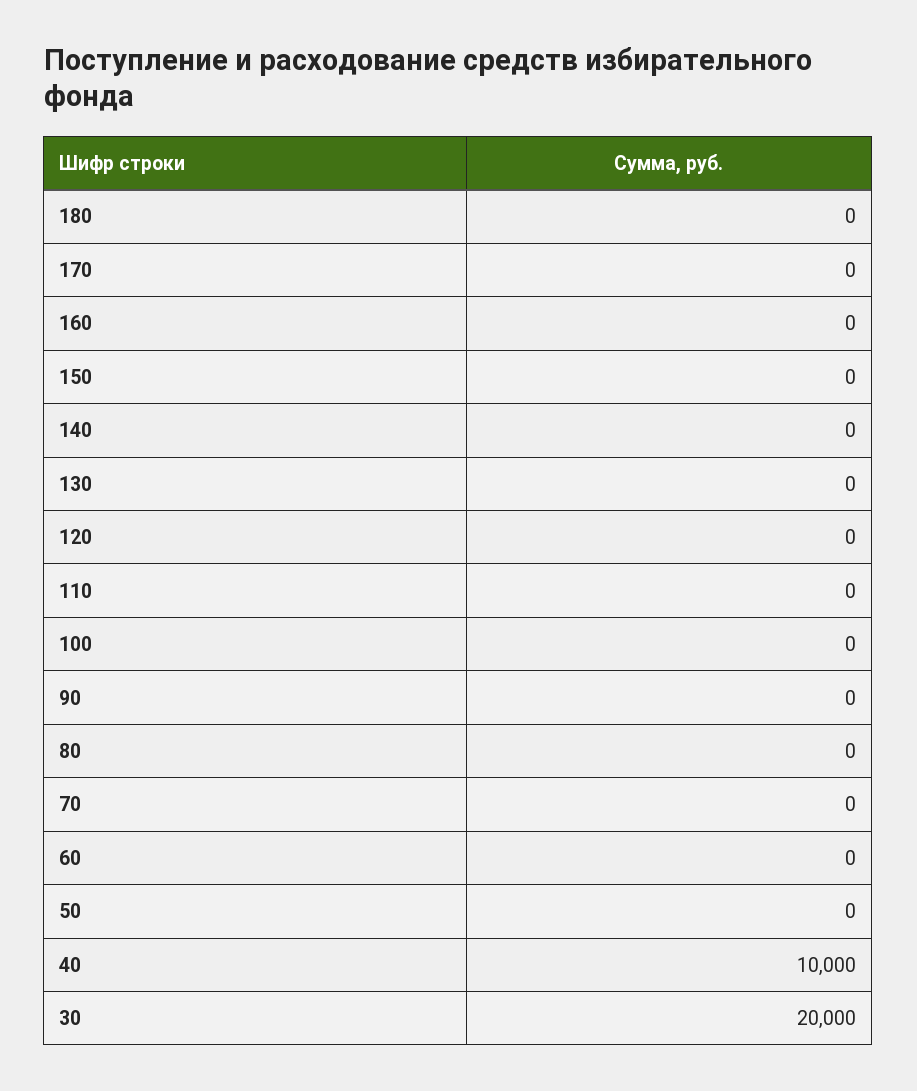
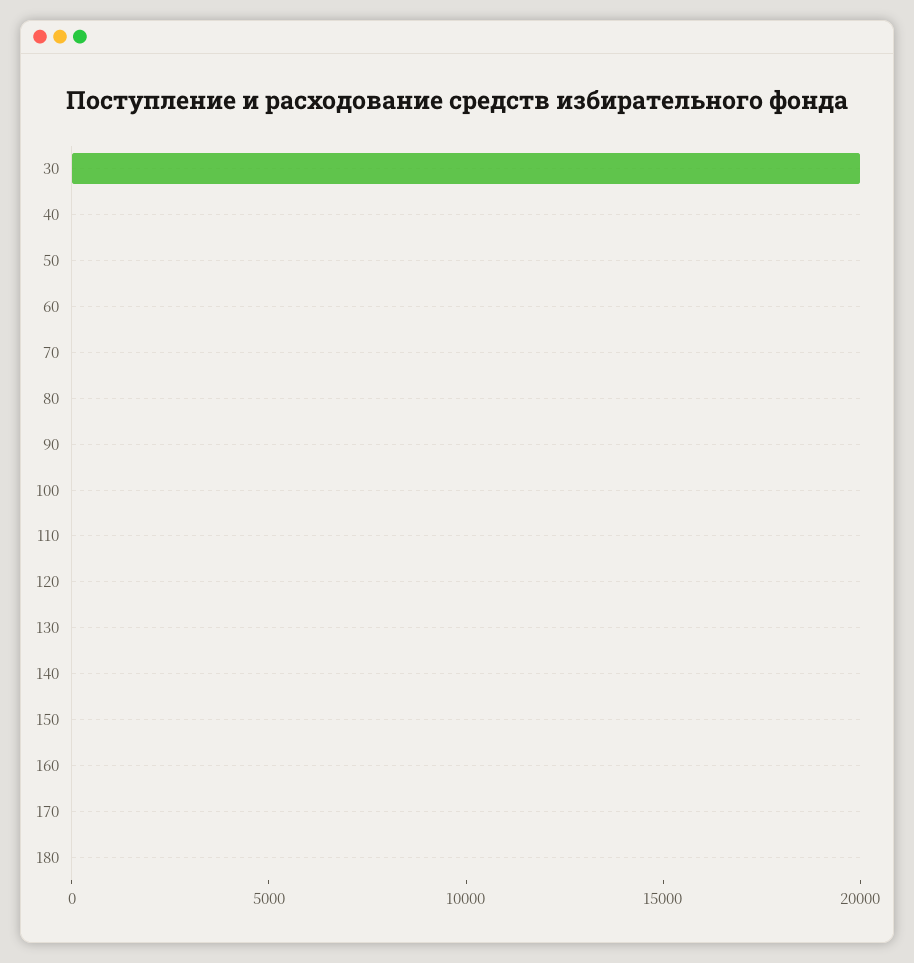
  {
    "180": 0,
    "170": 0,
    "160": 0,
    "150": 0,
    "140": 0,
    "130": 0,
    "120": 0,
    "110": 0,
    "100": 0,
    "90": 0,
    "80": 0,
    "70": 0,
    "60": 0,
    "50": 0,
-   "40": 10000,
+   "40": 0,
    "30": 20000
  }

